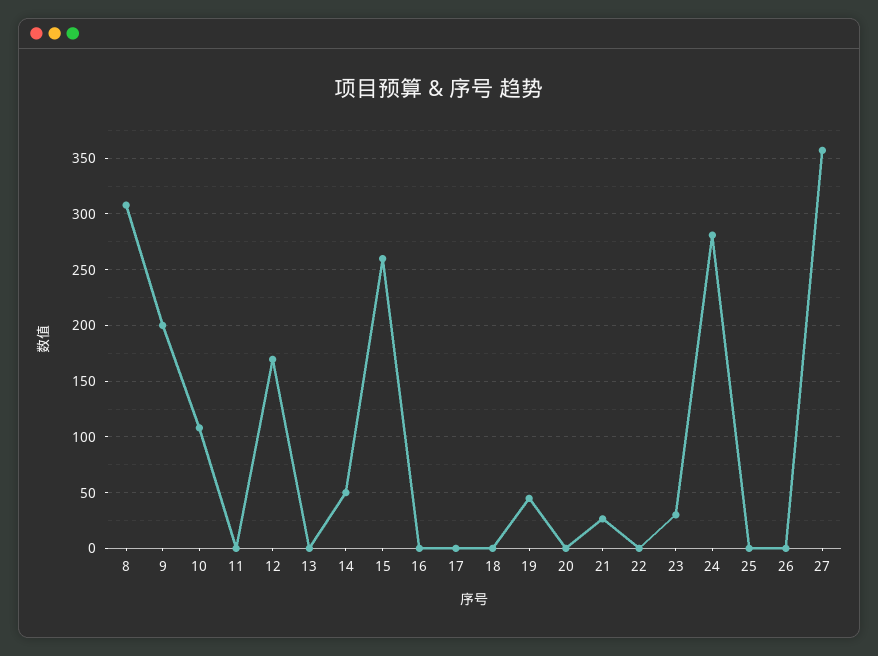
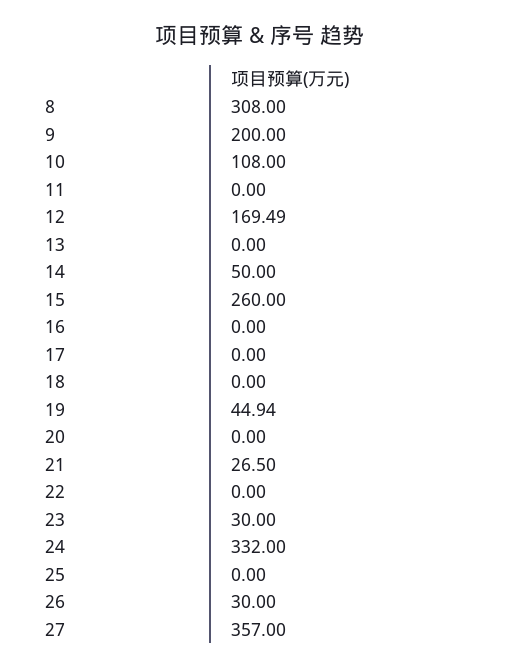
  {
    "8": 308,
    "9": 200,
    "10": 108,
    "11": 0,
    "12": 169.49,
    "13": 0,
    "14": 50,
    "15": 260,
    "16": 0,
    "17": 0,
    "18": 0,
    "19": 44.94,
    "20": 0,
    "21": 26.5,
    "22": 0,
    "23": 30,
-   "24": 280,
+   "24": 332,
    "25": 0,
-   "26": 0,
+   "26": 30,
    "27": 357
  }

